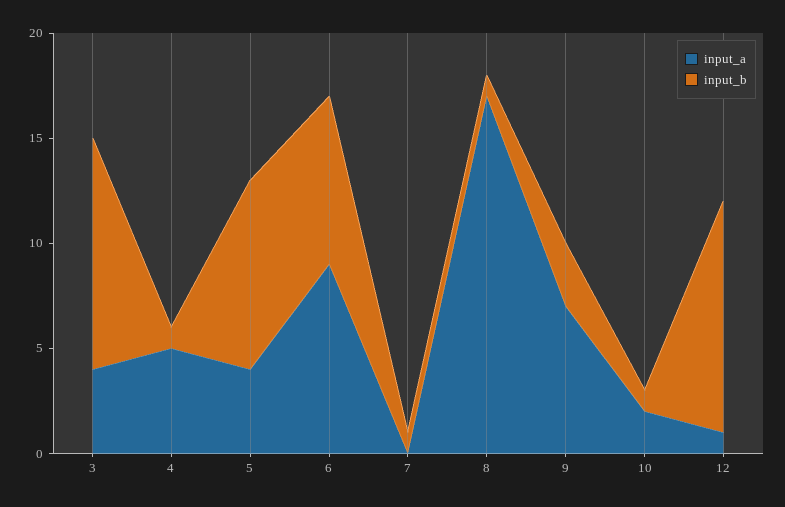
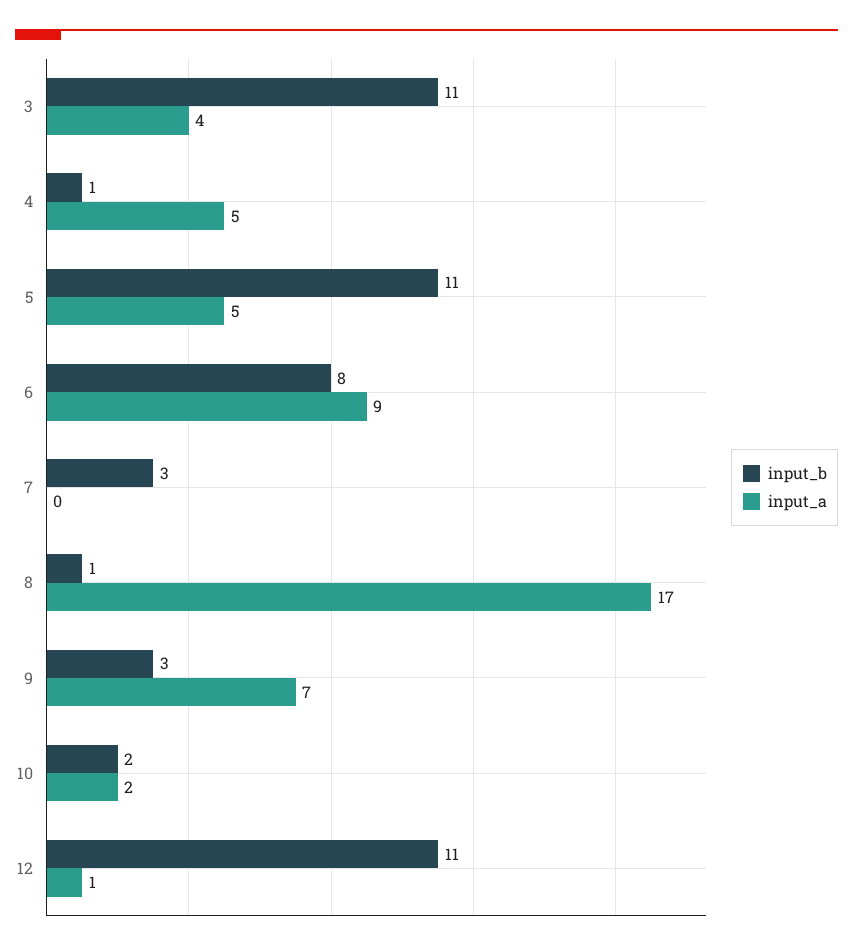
  {
    "input_a": {
      "3": 4,
      "4": 5,
-     "5": 4,
+     "5": 5,
      "6": 9,
      "7": 0,
      "8": 17,
      "9": 7,
      "10": 2,
      "12": 1
    },
    "input_b": {
      "3": 11,
      "4": 1,
-     "5": 9,
+     "5": 11,
      "6": 8,
-     "7": 1,
+     "7": 3,
      "8": 1,
      "9": 3,
-     "10": 1,
+     "10": 2,
      "12": 11
    }
  }

